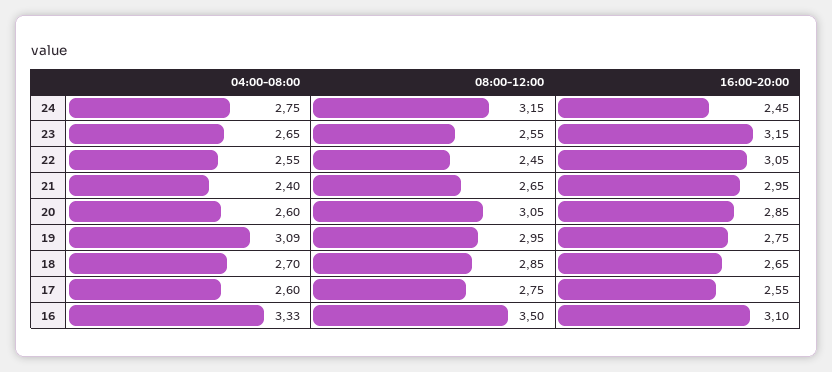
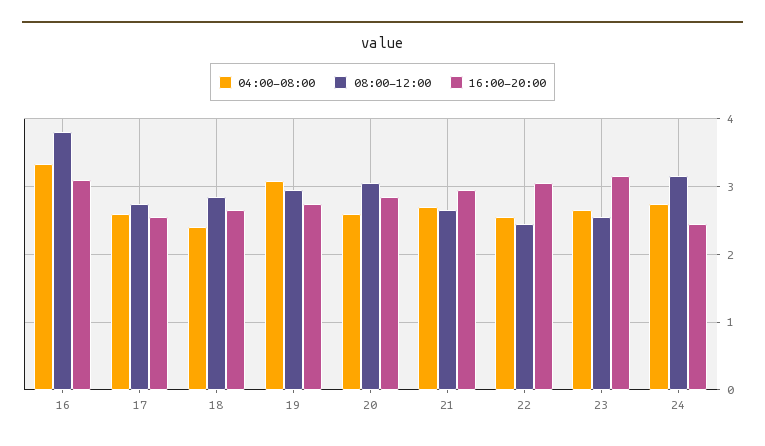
  {
    "04:00-08:00": {
      "24": 2.75,
      "23": 2.65,
      "22": 2.55,
-     "21": 2.4,
+     "21": 2.7,
      "20": 2.6,
      "19": 3.09,
-     "18": 2.7,
+     "18": 2.4,
      "17": 2.6,
      "16": 3.33
    },
    "08:00-12:00": {
      "24": 3.15,
      "23": 2.55,
      "22": 2.45,
      "21": 2.65,
      "20": 3.05,
      "19": 2.95,
      "18": 2.85,
      "17": 2.75,
-     "16": 3.5
+     "16": 3.8
    },
    "16:00-20:00": {
      "24": 2.45,
      "23": 3.15,
      "22": 3.05,
      "21": 2.95,
      "20": 2.85,
      "19": 2.75,
      "18": 2.65,
      "17": 2.55,
      "16": 3.1
    }
  }

